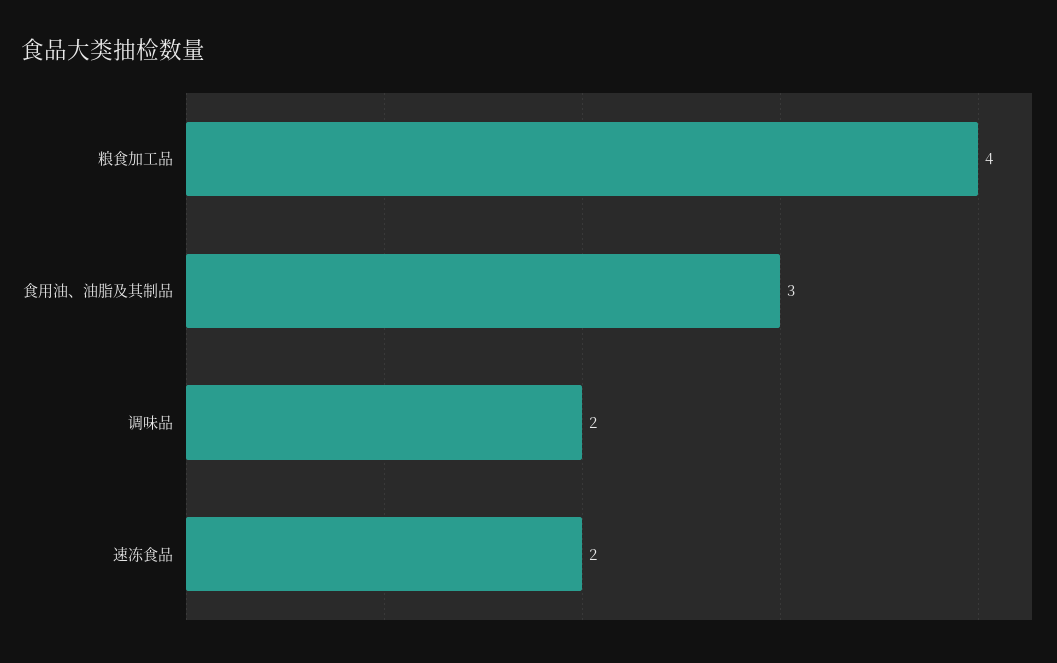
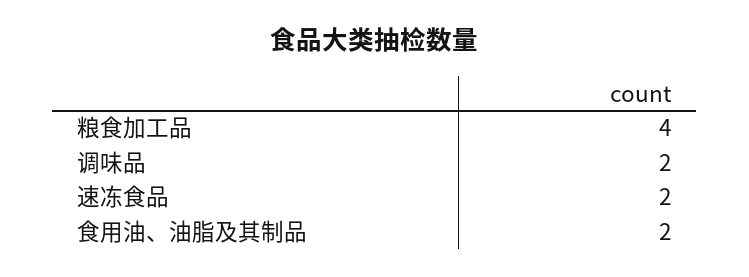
  {
    "粮食加工品": 4,
-   "食用油、油脂及其制品": 3,
+   "食用油、油脂及其制品": 2,
    "调味品": 2,
    "速冻食品": 2
  }

